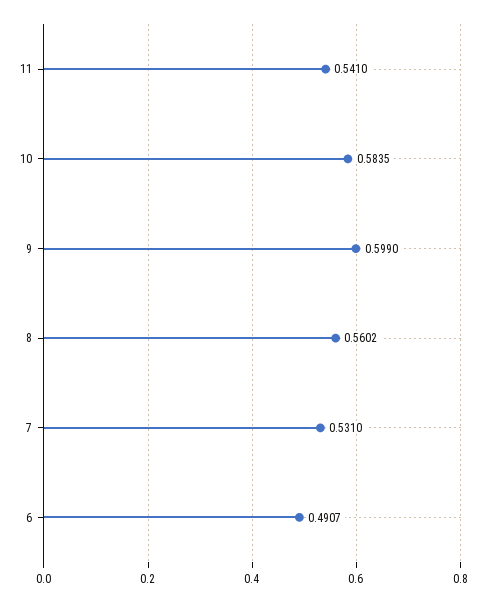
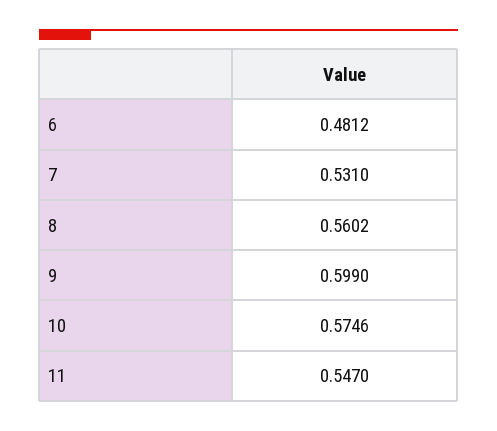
  {
-   "11": 0.541,
+   "11": 0.547,
-   "10": 0.5835,
+   "10": 0.5746,
    "9": 0.599,
    "8": 0.5602,
    "7": 0.531,
-   "6": 0.4907
+   "6": 0.4812
  }

